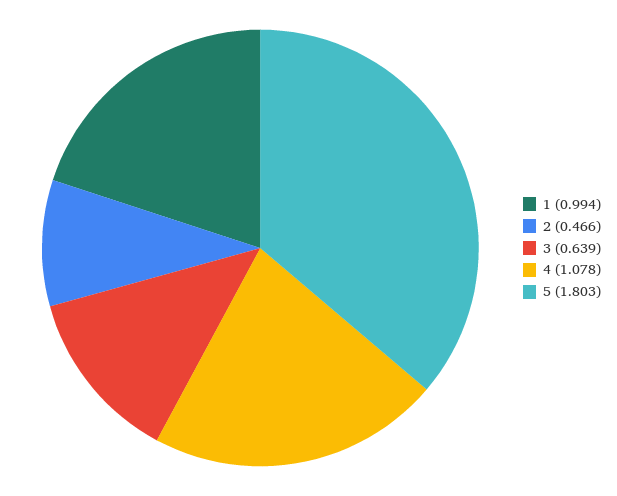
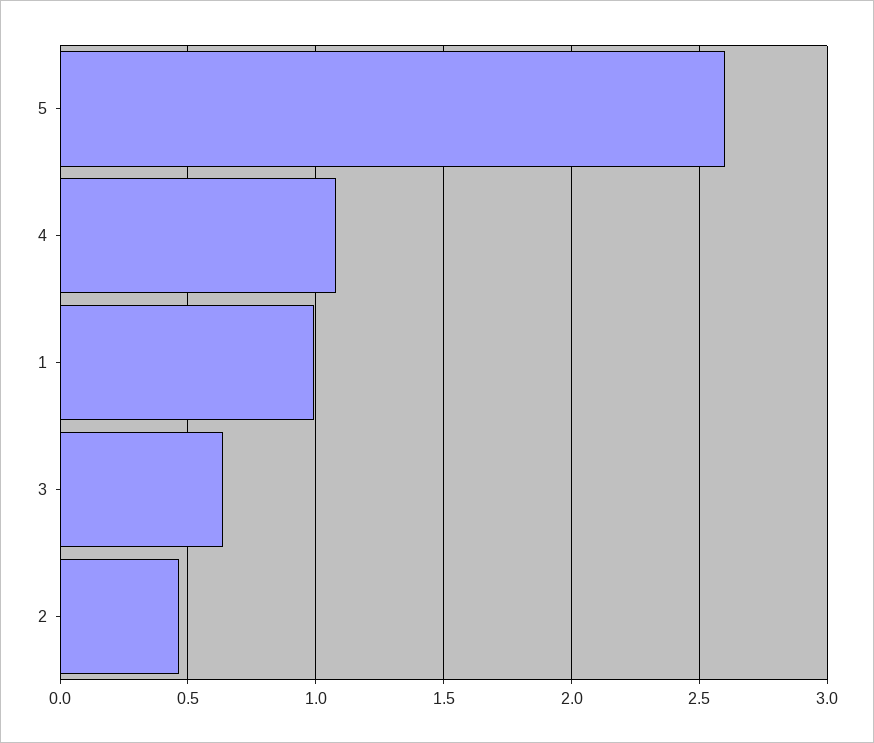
  {
    "1": 0.994,
    "2": 0.466,
    "3": 0.639,
    "4": 1.078,
-   "5": 1.803
+   "5": 2.6
  }

